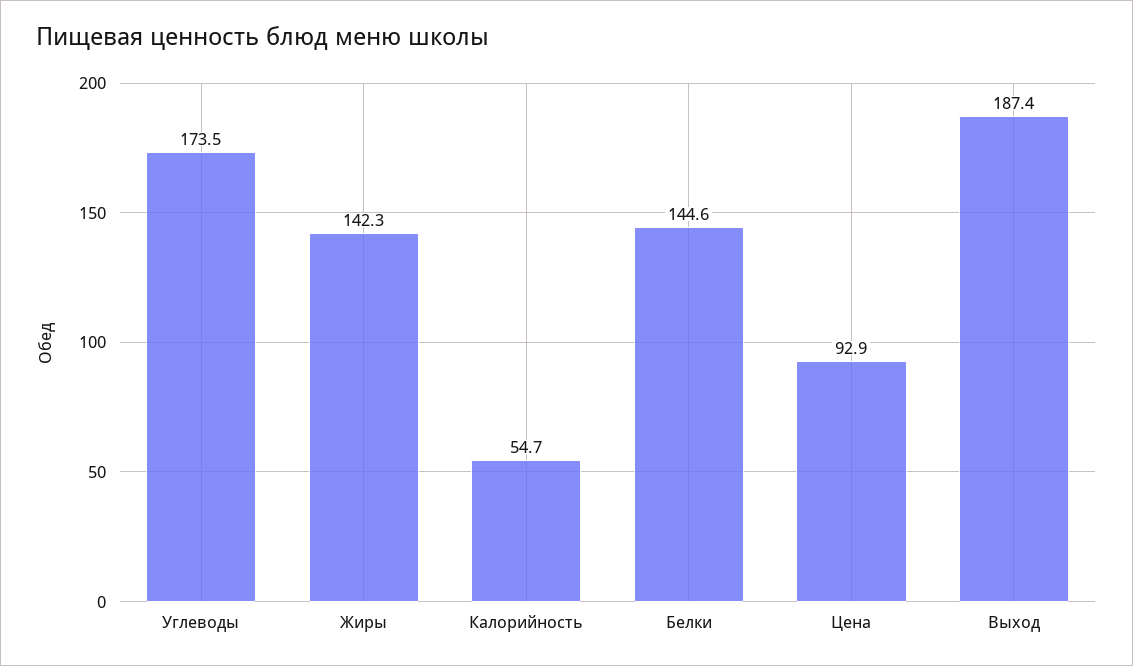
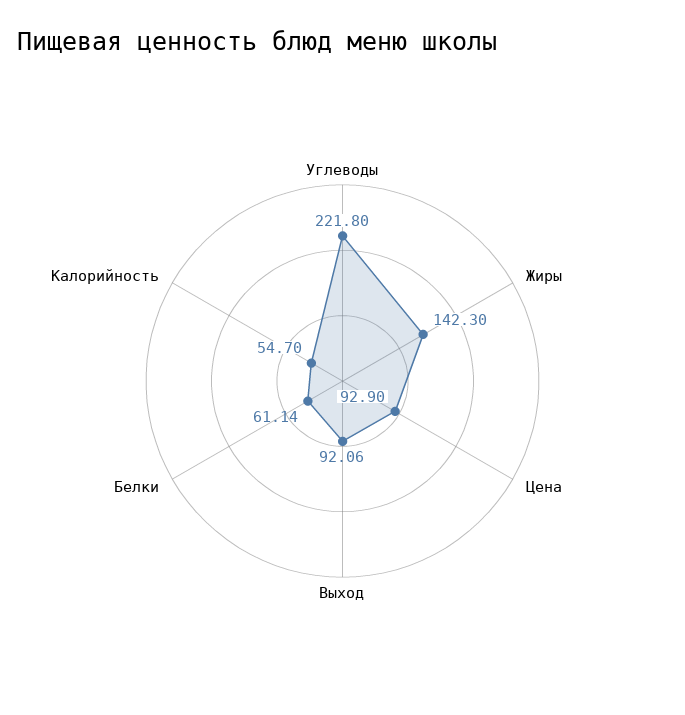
  {
-   "Углеводы": 173.5,
+   "Углеводы": 221.8,
    "Жиры": 142.3,
    "Калорийность": 54.7,
-   "Белки": 144.6,
+   "Белки": 61.14,
    "Цена": 92.9,
-   "Выход": 187.4
+   "Выход": 92.06
  }

